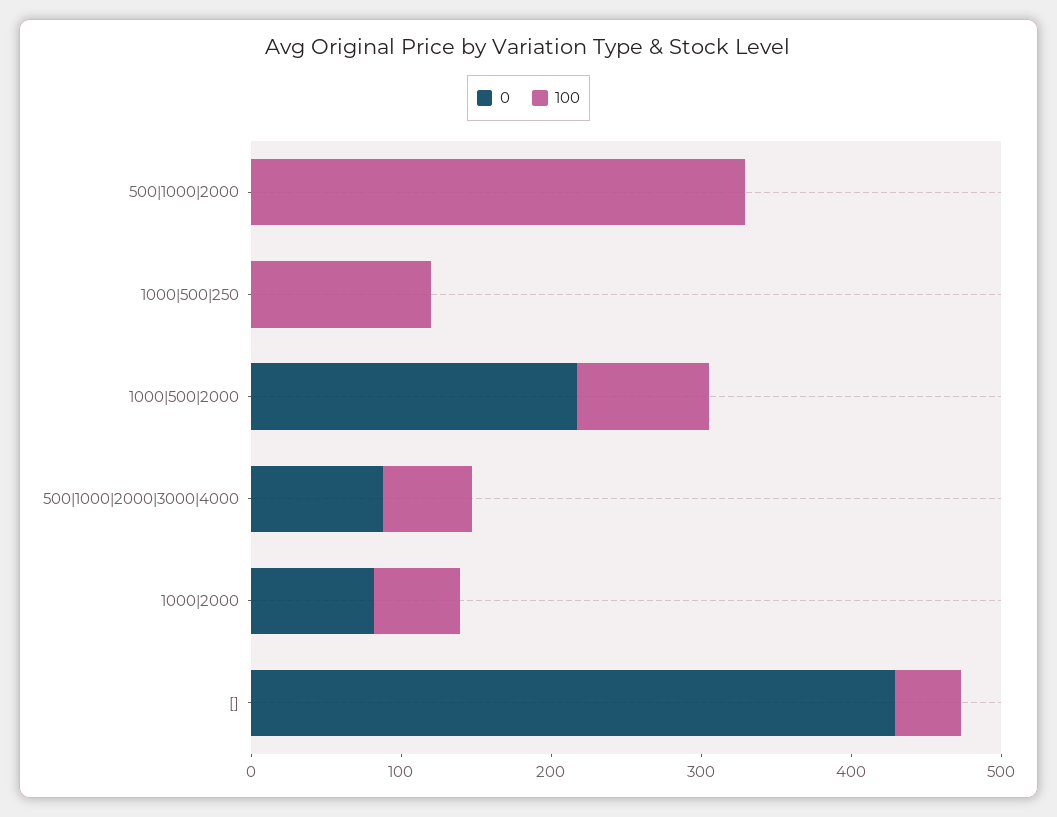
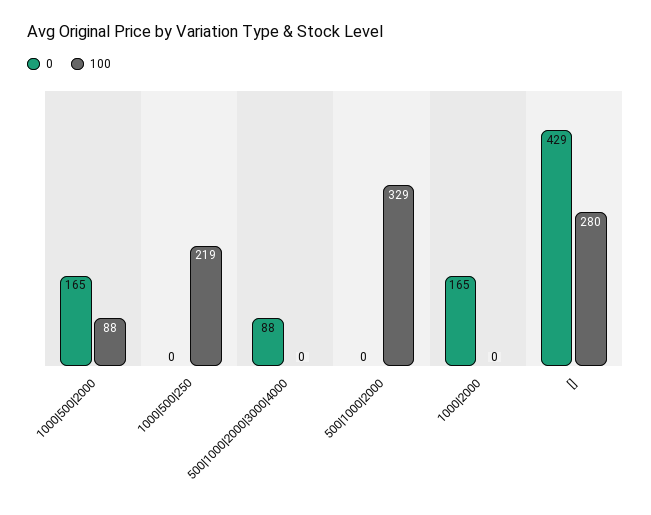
  {
    "0": {
      "500|1000|2000": 0,
      "1000|500|250": 0,
-     "1000|500|2000": 220,
+     "1000|500|2000": 165,
      "500|1000|2000|3000|4000": 88,
-     "1000|2000": 80,
+     "1000|2000": 165,
      "[]": 429
    },
    "100": {
      "500|1000|2000": 329,
-     "1000|500|250": 120,
+     "1000|500|250": 219,
      "1000|500|2000": 88,
-     "500|1000|2000|3000|4000": 60,
+     "500|1000|2000|3000|4000": 0,
-     "1000|2000": 60,
+     "1000|2000": 0,
-     "[]": 40
+     "[]": 280
    }
  }

